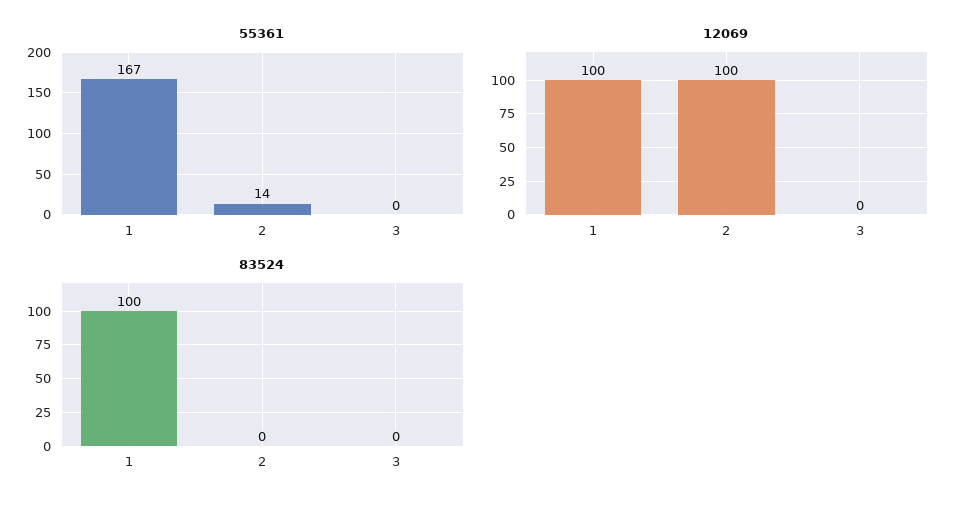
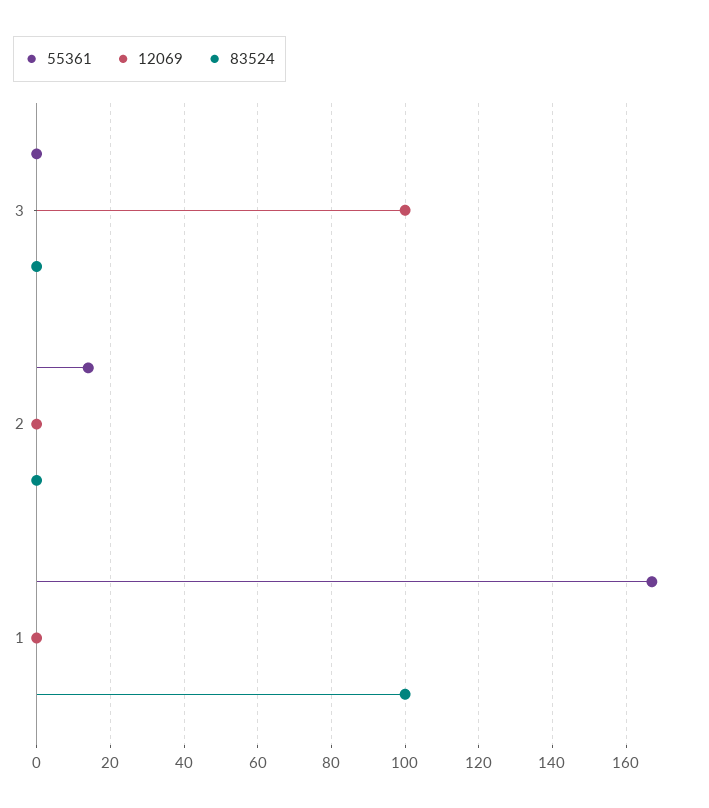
  {
    "55361": {
      "1": 167,
      "2": 14,
      "3": 0
    },
    "12069": {
-     "1": 100,
+     "1": 0,
-     "2": 100,
+     "2": 0,
-     "3": 0
+     "3": 100
    },
    "83524": {
      "1": 100,
      "2": 0,
      "3": 0
    }
  }

